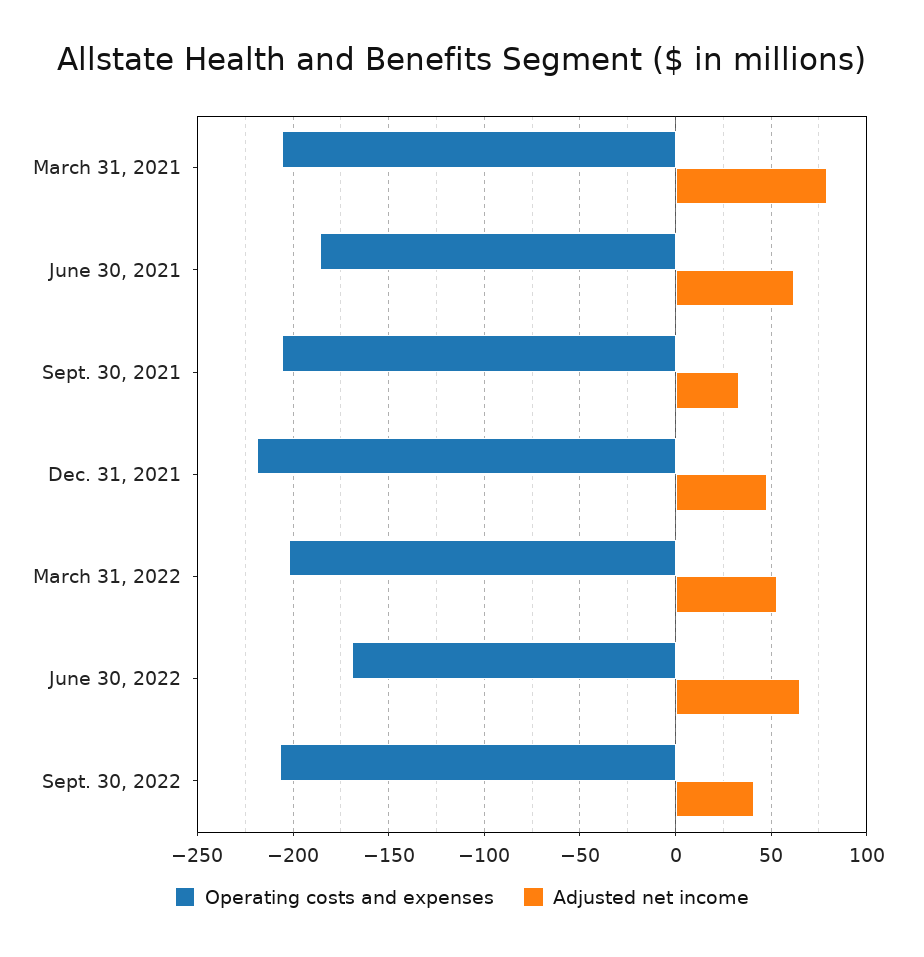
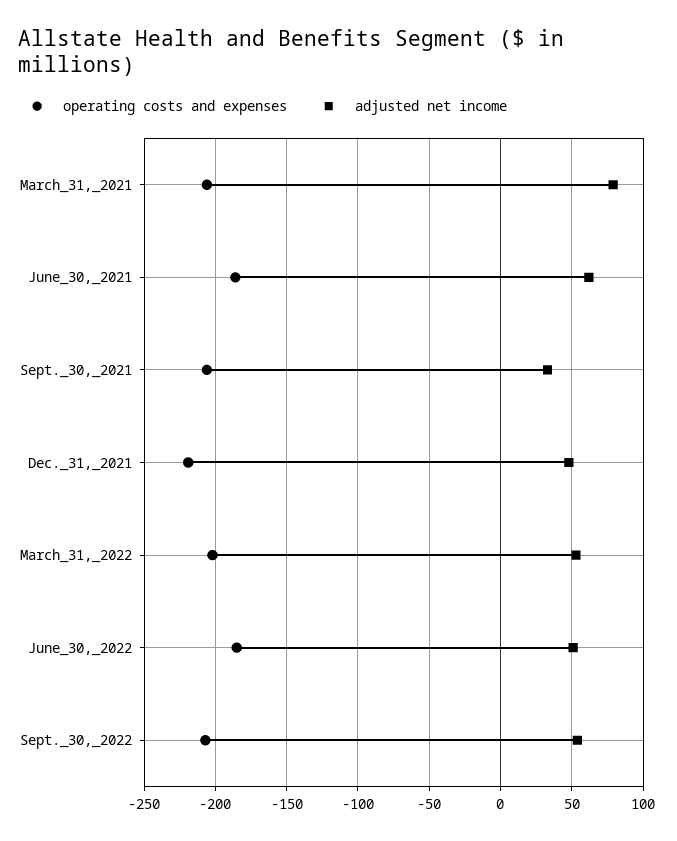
  {
    "Operating costs and expenses": {
      "March 31, 2021": -205,
      "June 30, 2021": -185,
      "Sept. 30, 2021": -205,
      "Dec. 31, 2021": -220,
      "March 31, 2022": -200,
-     "June 30, 2022": -170,
+     "June 30, 2022": -185,
      "Sept. 30, 2022": -205
    },
    "Adjusted net income": {
      "March 31, 2021": 80,
      "June 30, 2021": 60,
      "Sept. 30, 2021": 35,
      "Dec. 31, 2021": 50,
      "March 31, 2022": 55,
-     "June 30, 2022": 65,
+     "June 30, 2022": 50,
-     "Sept. 30, 2022": 40
+     "Sept. 30, 2022": 55
    }
  }

